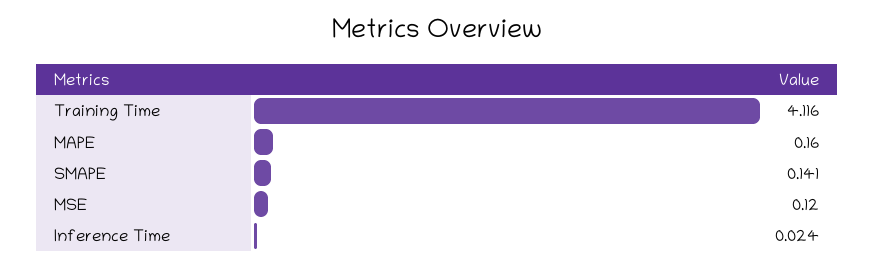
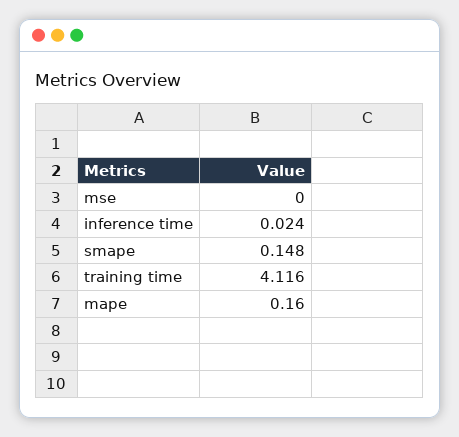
  {
    "Training Time": 4.116,
    "MAPE": 0.16,
-   "SMAPE": 0.141,
+   "SMAPE": 0.148,
-   "MSE": 0.12,
+   "MSE": 0,
    "Inference Time": 0.024
  }

